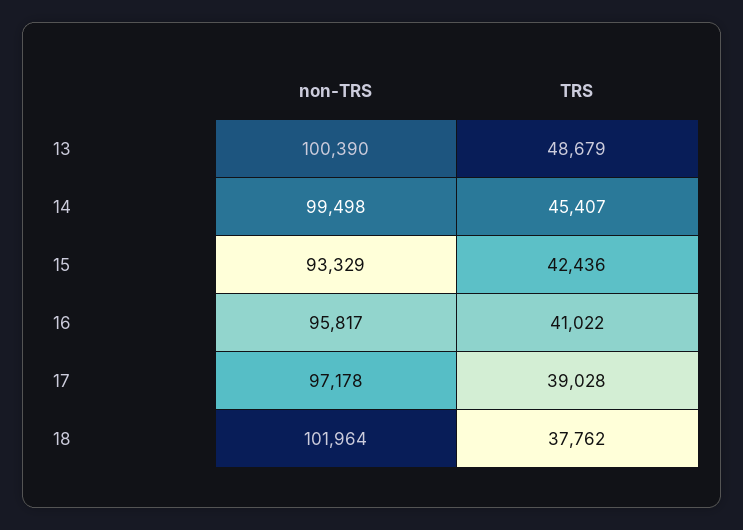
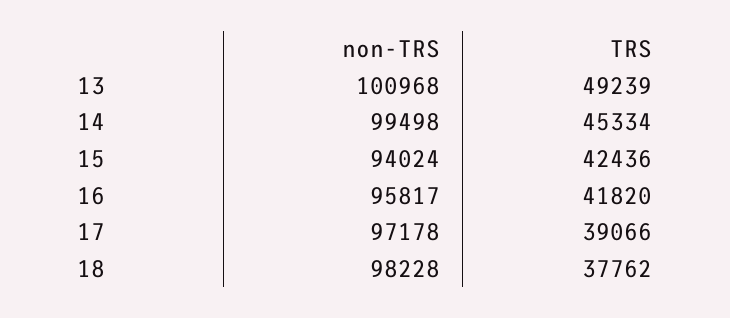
  {
    "non-TRS": {
-     "13": 100390,
+     "13": 100968,
      "14": 99498,
-     "15": 93329,
+     "15": 94024,
      "16": 95817,
      "17": 97178,
-     "18": 101964
+     "18": 98228
    },
    "TRS": {
-     "13": 48679,
+     "13": 49239,
-     "14": 45407,
+     "14": 45334,
      "15": 42436,
-     "16": 41022,
+     "16": 41820,
-     "17": 39028,
+     "17": 39066,
      "18": 37762
    }
  }

